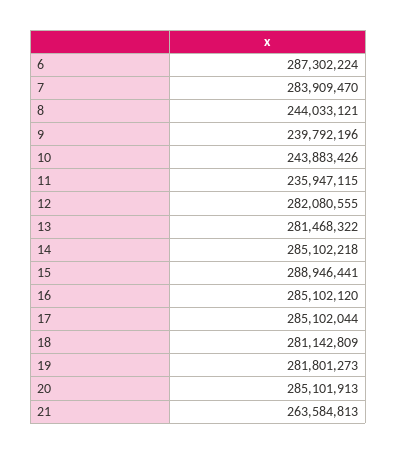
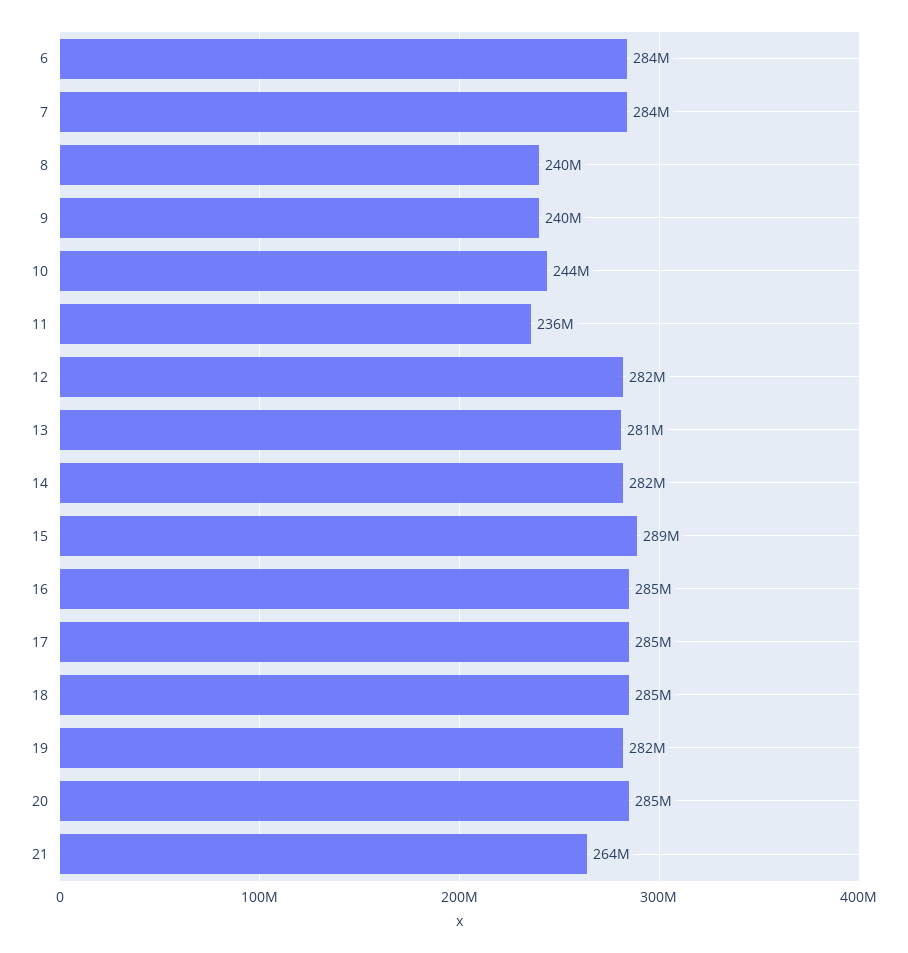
  {
-   "6": 287302224,
+   "6": 284000000,
    "7": 283909470,
-   "8": 244033121,
+   "8": 240000000,
    "9": 239792196,
    "10": 243883426,
    "11": 235947115,
    "12": 282080555,
    "13": 281468322,
-   "14": 285102218,
+   "14": 282000000,
    "15": 288946441,
    "16": 285102120,
    "17": 285102044,
-   "18": 281142809,
+   "18": 285000000,
    "19": 281801273,
    "20": 285101913,
    "21": 263584813
  }

